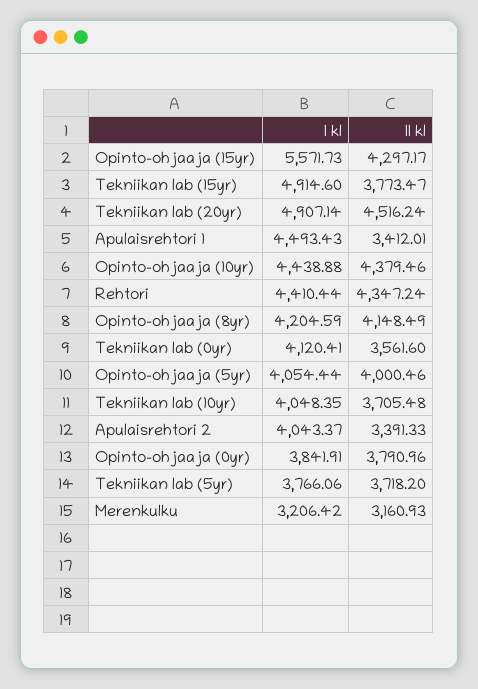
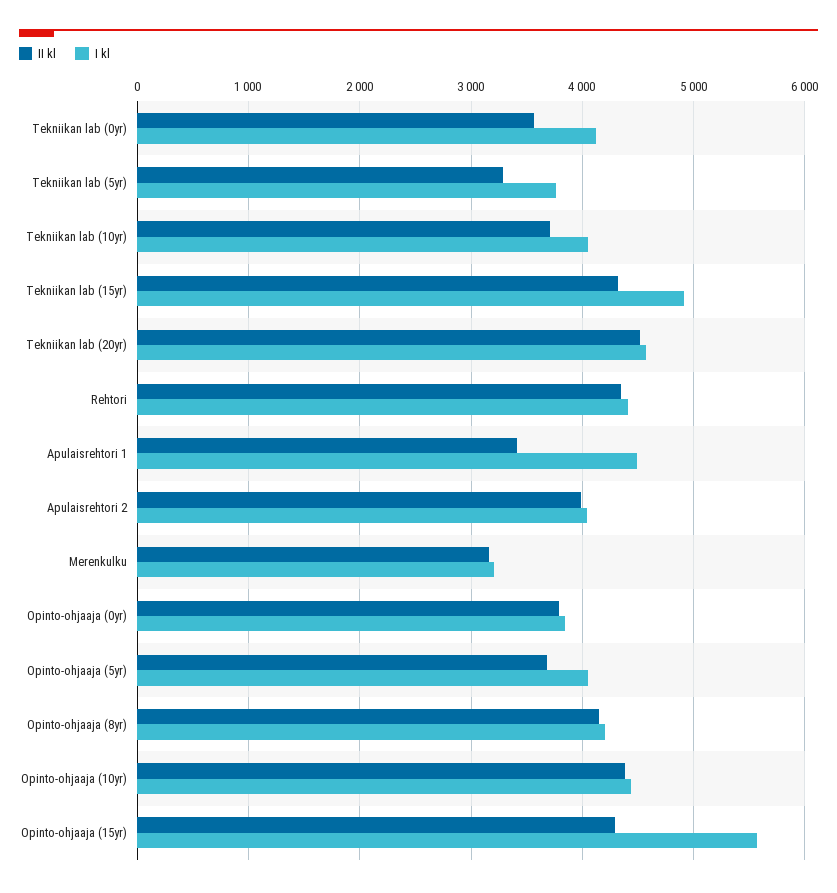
  {
    "I kl": {
      "Opinto-ohjaaja (15yr)": 5571.73,
      "Tekniikan lab (15yr)": 4914.6,
-     "Tekniikan lab (20yr)": 4907.14,
+     "Tekniikan lab (20yr)": 4600,
      "Apulaisrehtori 1": 4493.43,
      "Opinto-ohjaaja (10yr)": 4438.88,
      "Rehtori": 4410.44,
      "Opinto-ohjaaja (8yr)": 4204.59,
      "Tekniikan lab (0yr)": 4120.41,
      "Opinto-ohjaaja (5yr)": 4054.44,
      "Tekniikan lab (10yr)": 4048.35,
      "Apulaisrehtori 2": 4043.37,
      "Opinto-ohjaaja (0yr)": 3841.91,
      "Tekniikan lab (5yr)": 3766.06,
      "Merenkulku": 3206.42
    },
    "II kl": {
      "Opinto-ohjaaja (15yr)": 4297.17,
-     "Tekniikan lab (15yr)": 3773.47,
+     "Tekniikan lab (15yr)": 4300,
      "Tekniikan lab (20yr)": 4516.24,
      "Apulaisrehtori 1": 3412.01,
      "Opinto-ohjaaja (10yr)": 4379.46,
      "Rehtori": 4347.24,
      "Opinto-ohjaaja (8yr)": 4148.49,
      "Tekniikan lab (0yr)": 3561.6,
-     "Opinto-ohjaaja (5yr)": 4000.46,
+     "Opinto-ohjaaja (5yr)": 3700,
      "Tekniikan lab (10yr)": 3705.48,
-     "Apulaisrehtori 2": 3391.33,
+     "Apulaisrehtori 2": 4000,
      "Opinto-ohjaaja (0yr)": 3790.96,
-     "Tekniikan lab (5yr)": 3718.2,
+     "Tekniikan lab (5yr)": 3300,
      "Merenkulku": 3160.93
    }
  }

